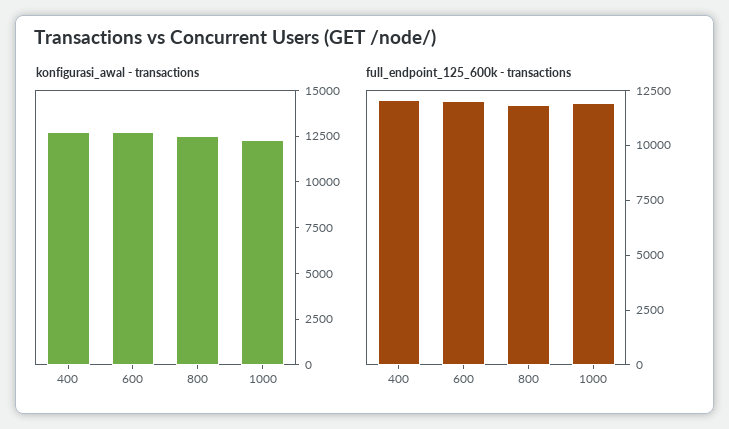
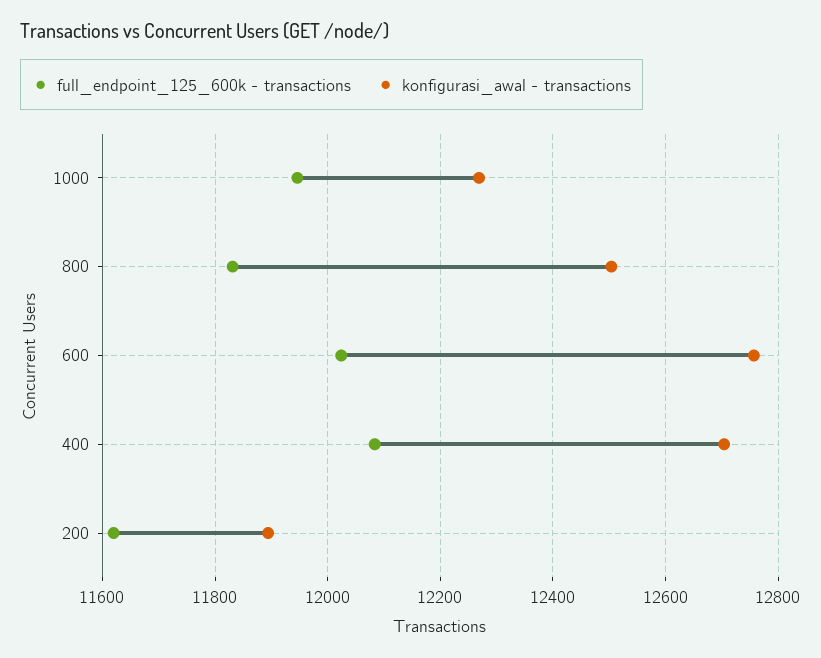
  {
    "konfigurasi_awal - transactions": {
      "400": 12700,
      "600": 12760,
      "800": 12500,
-     "1000": 12260
+     "1000": 12260,
+     "200": 11900
    },
    "full_endpoint_125_600k - transactions": {
      "400": 12080,
      "600": 12020,
      "800": 11840,
-     "1000": 11940
+     "1000": 11940,
+     "200": 11620
    }
  }

